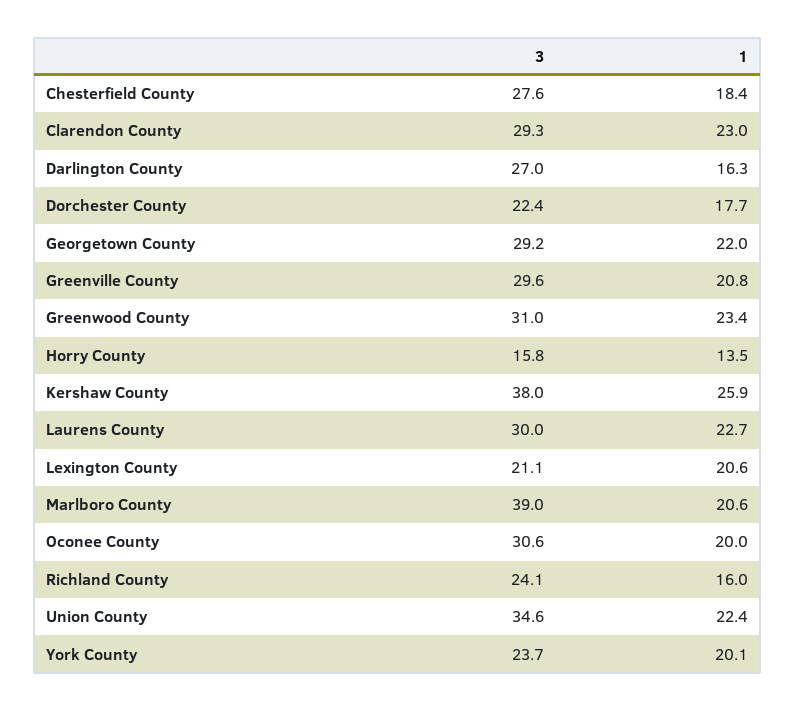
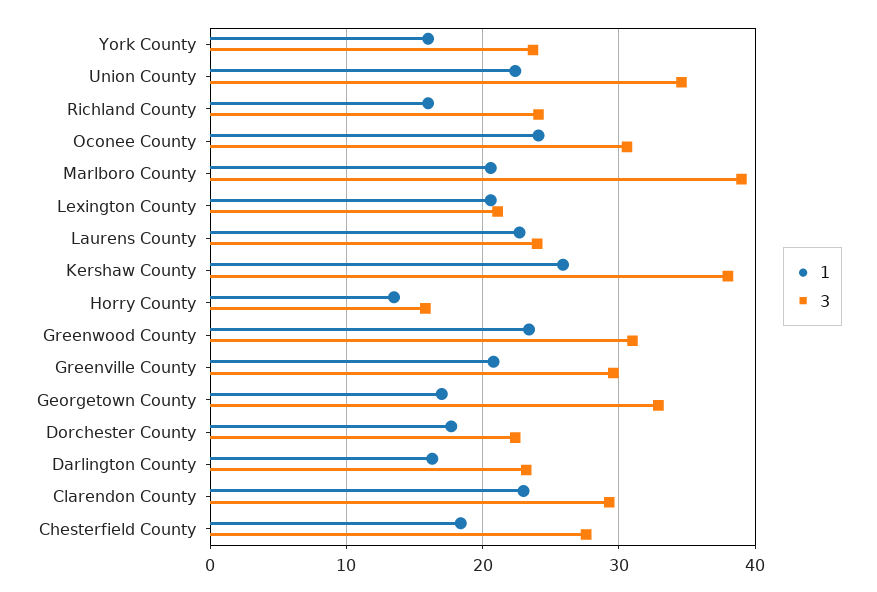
  {
    "3": {
      "Chesterfield County": 27.6,
      "Clarendon County": 29.3,
-     "Darlington County": 27,
+     "Darlington County": 23,
      "Dorchester County": 22.4,
-     "Georgetown County": 29.2,
+     "Georgetown County": 33,
      "Greenville County": 29.6,
      "Greenwood County": 31,
      "Horry County": 15.8,
      "Kershaw County": 38,
-     "Laurens County": 30,
+     "Laurens County": 24,
      "Lexington County": 21.1,
      "Marlboro County": 39,
      "Oconee County": 30.6,
      "Richland County": 24.1,
      "Union County": 34.6,
      "York County": 23.7
    },
    "1": {
      "Chesterfield County": 18.4,
      "Clarendon County": 23,
      "Darlington County": 16.3,
      "Dorchester County": 17.7,
-     "Georgetown County": 22,
+     "Georgetown County": 17,
      "Greenville County": 20.8,
      "Greenwood County": 23.4,
      "Horry County": 13.5,
      "Kershaw County": 25.9,
      "Laurens County": 22.7,
      "Lexington County": 20.6,
      "Marlboro County": 20.6,
-     "Oconee County": 20,
+     "Oconee County": 24,
      "Richland County": 16,
      "Union County": 22.4,
-     "York County": 20.1
+     "York County": 16
    }
  }

